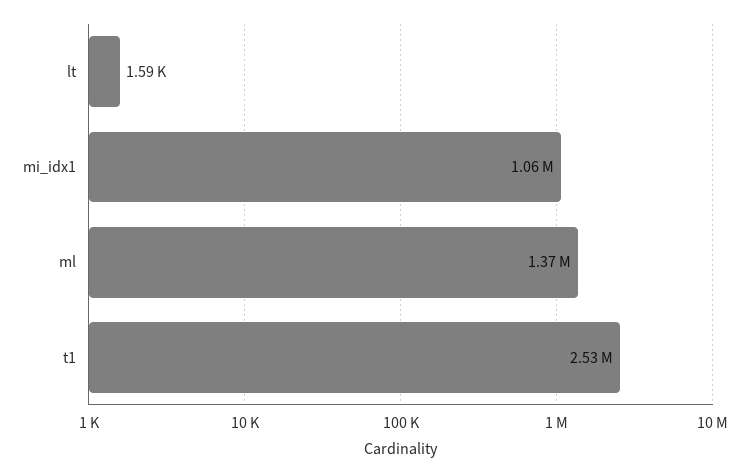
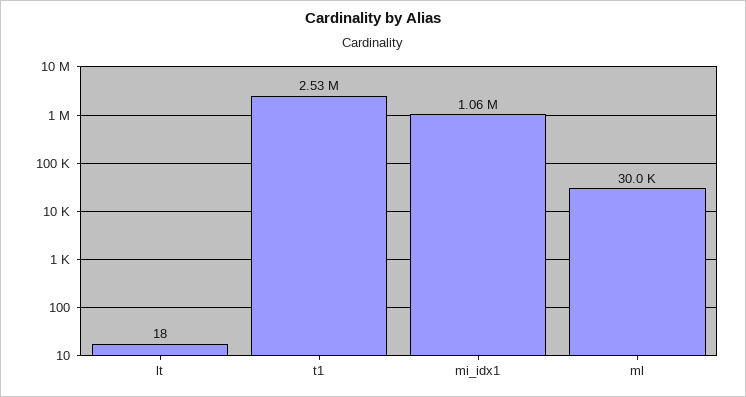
  {
-   "lt": 1590,
+   "lt": 18,
    "mi_idx1": 1060000,
-   "ml": 1370000,
+   "ml": 30000,
    "t1": 2530000
  }

